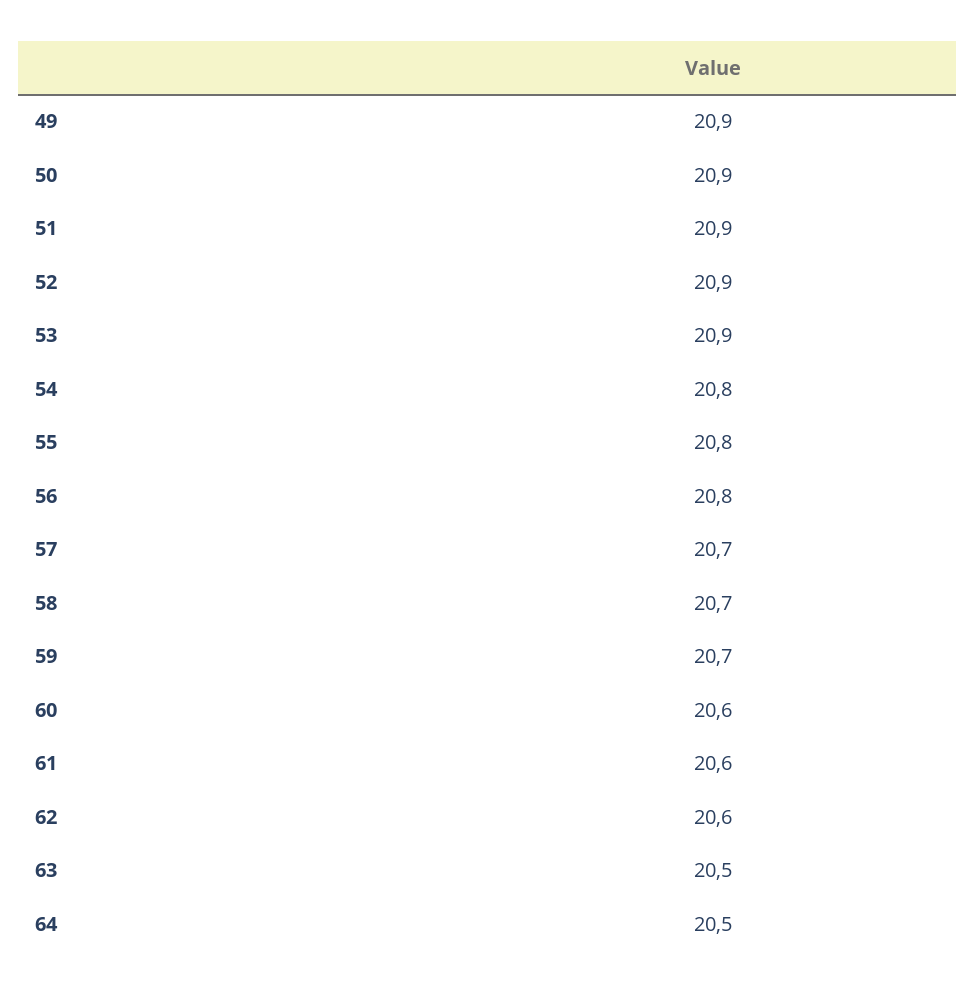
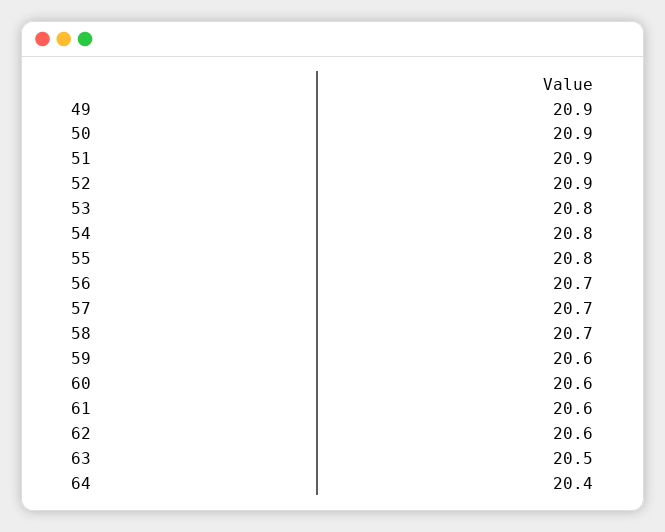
  {
    "49": 20.9,
    "50": 20.9,
    "51": 20.9,
    "52": 20.9,
-   "53": 20.9,
+   "53": 20.8,
    "54": 20.8,
    "55": 20.8,
-   "56": 20.8,
+   "56": 20.7,
    "57": 20.7,
    "58": 20.7,
-   "59": 20.7,
+   "59": 20.6,
    "60": 20.6,
    "61": 20.6,
    "62": 20.6,
    "63": 20.5,
-   "64": 20.5
+   "64": 20.4
  }

